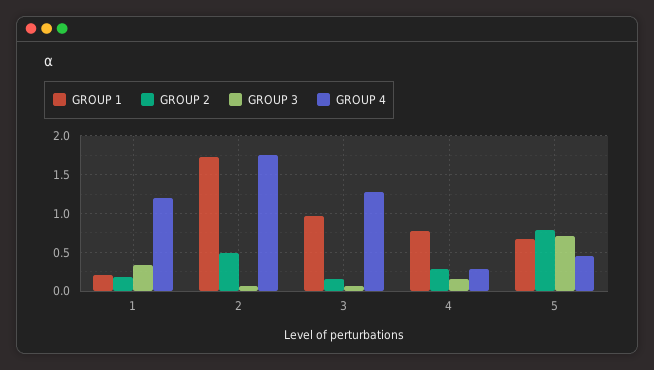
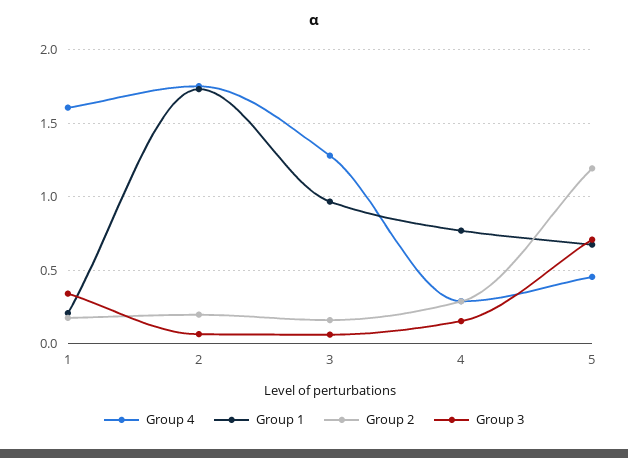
  {
    "GROUP 1": {
      "1": 0.2,
      "2": 1.75,
      "3": 0.95,
      "4": 0.75,
      "5": 0.65
    },
    "GROUP 2": {
      "1": 0.2,
-     "2": 0.5,
+     "2": 0.2,
      "3": 0.15,
      "4": 0.3,
-     "5": 0.8
+     "5": 1.2
    },
    "GROUP 3": {
      "1": 0.35,
      "2": 0.05,
      "3": 0.05,
      "4": 0.15,
      "5": 0.7
    },
    "GROUP 4": {
-     "1": 1.2,
+     "1": 1.6,
      "2": 1.75,
      "3": 1.3,
      "4": 0.3,
      "5": 0.45
    }
  }

